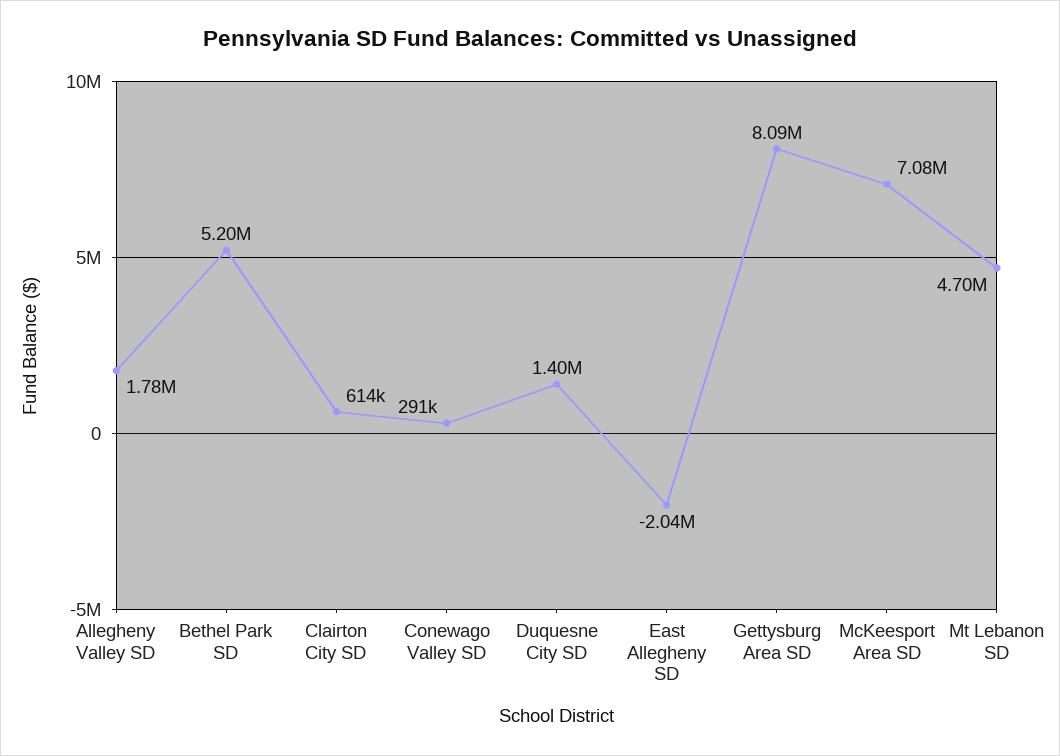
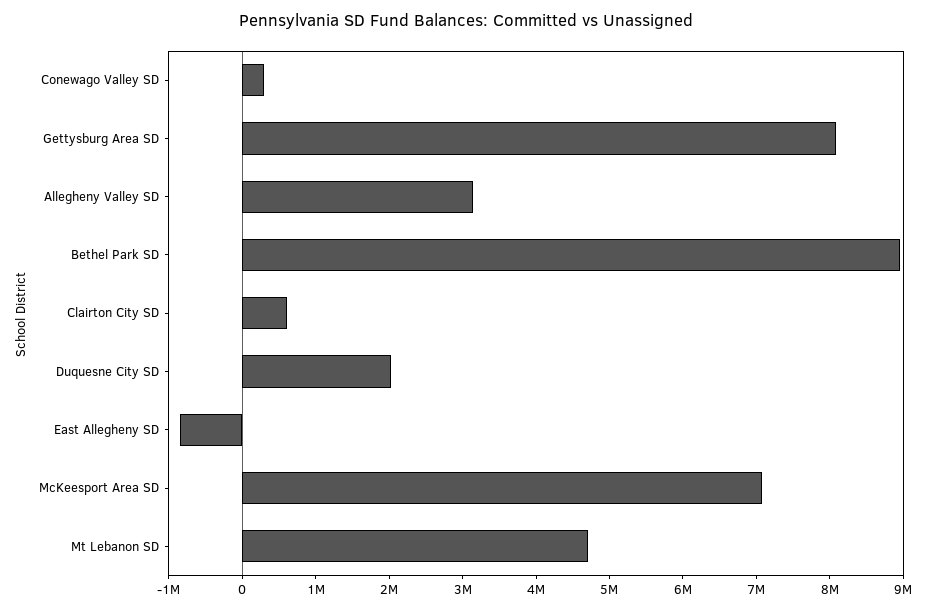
  {
-   "Allegheny Valley SD": 1780000,
+   "Allegheny Valley SD": 3200000,
-   "Bethel Park SD": 5200000,
+   "Bethel Park SD": 9000000,
    "Clairton City SD": 614000,
    "Conewago Valley SD": 291000,
-   "Duquesne City SD": 1400000,
+   "Duquesne City SD": 2000000,
-   "East Allegheny SD": -2040000,
+   "East Allegheny SD": -800000,
    "Gettysburg Area SD": 8090000,
    "McKeesport Area SD": 7080000,
    "Mt Lebanon SD": 4700000
  }

